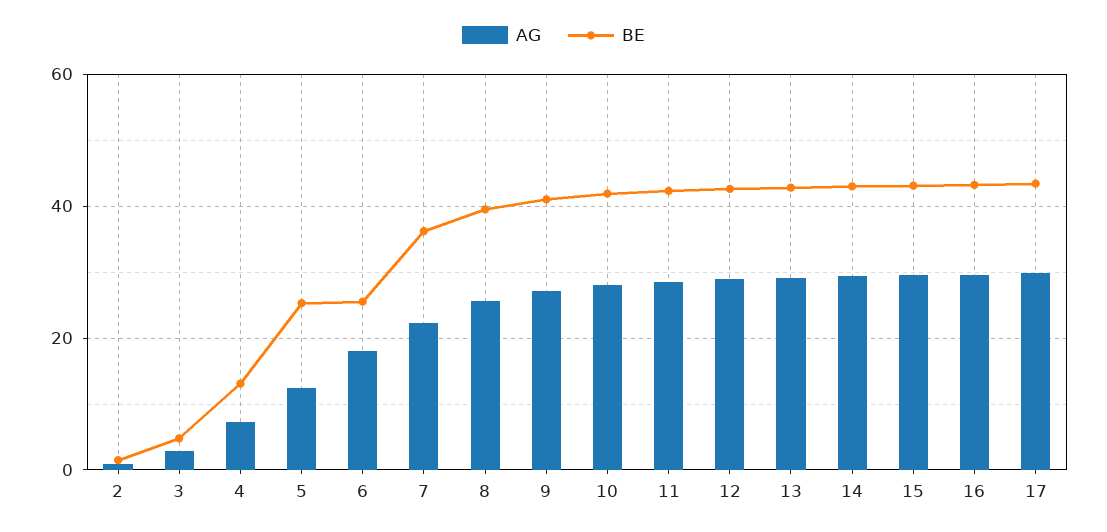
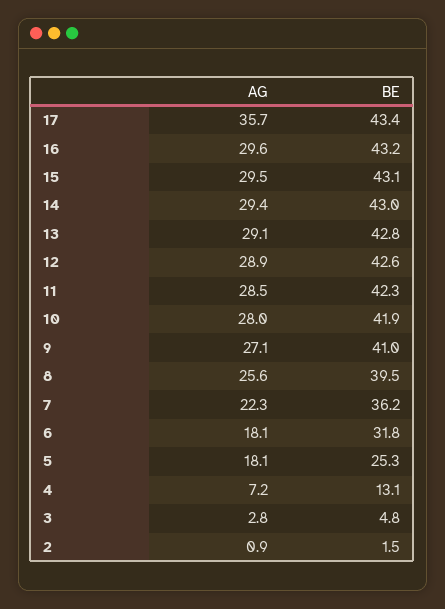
  {
    "AG": {
      "2": 0.9,
      "3": 2.8,
      "4": 7.2,
-     "5": 12,
+     "5": 18.1,
      "6": 18.1,
      "7": 22.3,
      "8": 25.6,
      "9": 27.1,
      "10": 28,
      "11": 28.5,
      "12": 28.9,
      "13": 29.1,
      "14": 29.4,
      "15": 29.5,
      "16": 29.6,
-     "17": 30
+     "17": 35.7
    },
    "BE": {
      "2": 1.5,
      "3": 4.8,
      "4": 13.1,
      "5": 25.3,
-     "6": 26,
+     "6": 31.8,
      "7": 36.2,
      "8": 39.5,
      "9": 41,
      "10": 41.9,
      "11": 42.3,
      "12": 42.6,
      "13": 42.8,
      "14": 43,
      "15": 43.1,
      "16": 43.2,
      "17": 43.4
    }
  }

